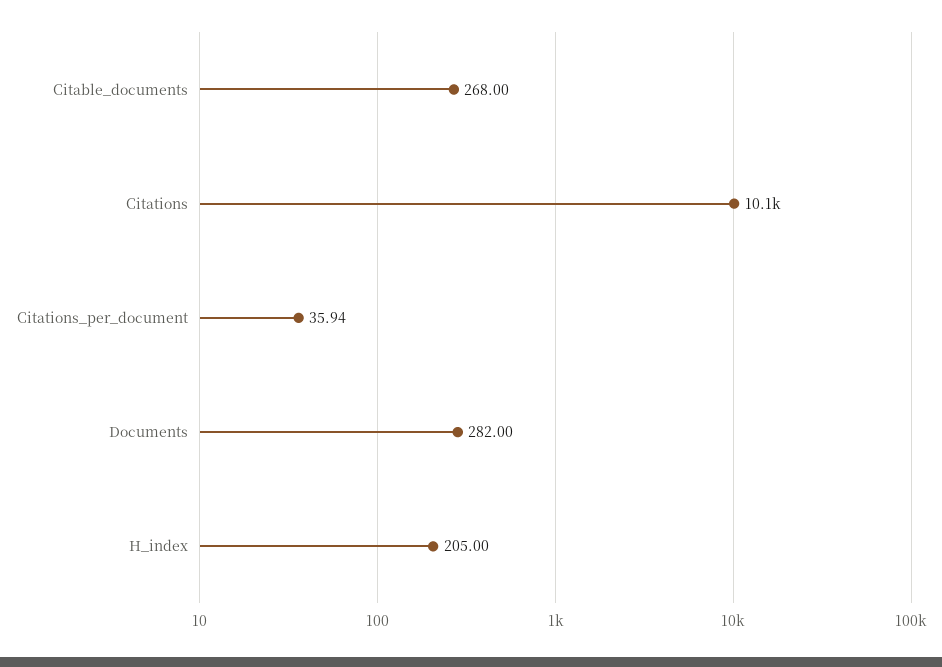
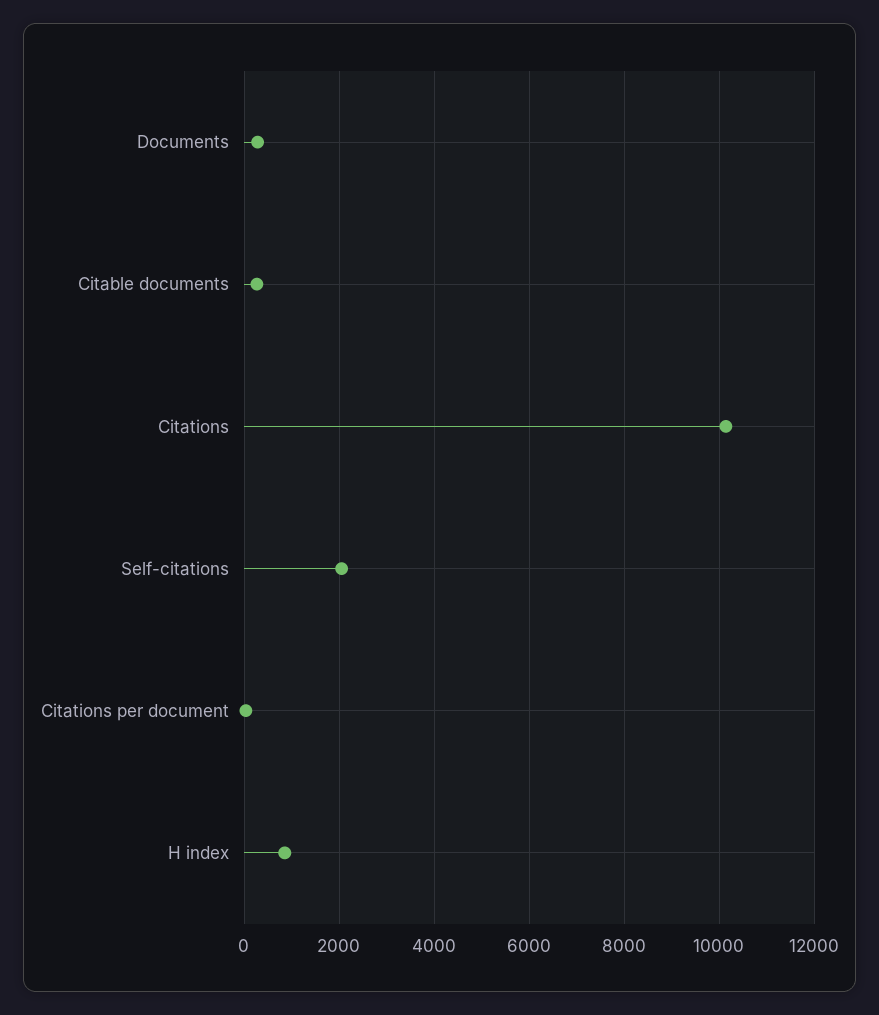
  {
    "Citable_documents": 268,
    "Citations": 10100,
    "Citations_per_document": 35.94,
    "Documents": 282,
-   "H_index": 205
+   "H_index": 800,
+   "Self-citations": 2000
  }

